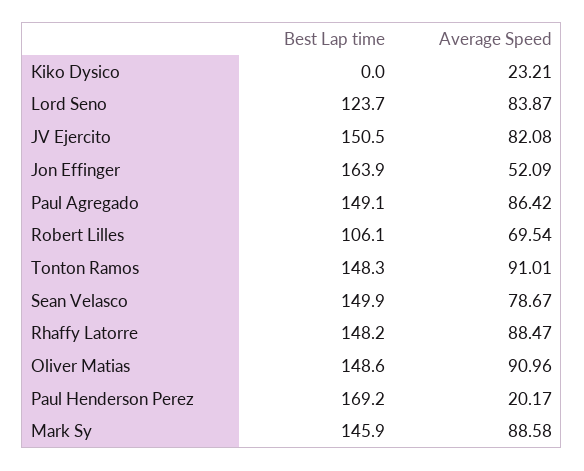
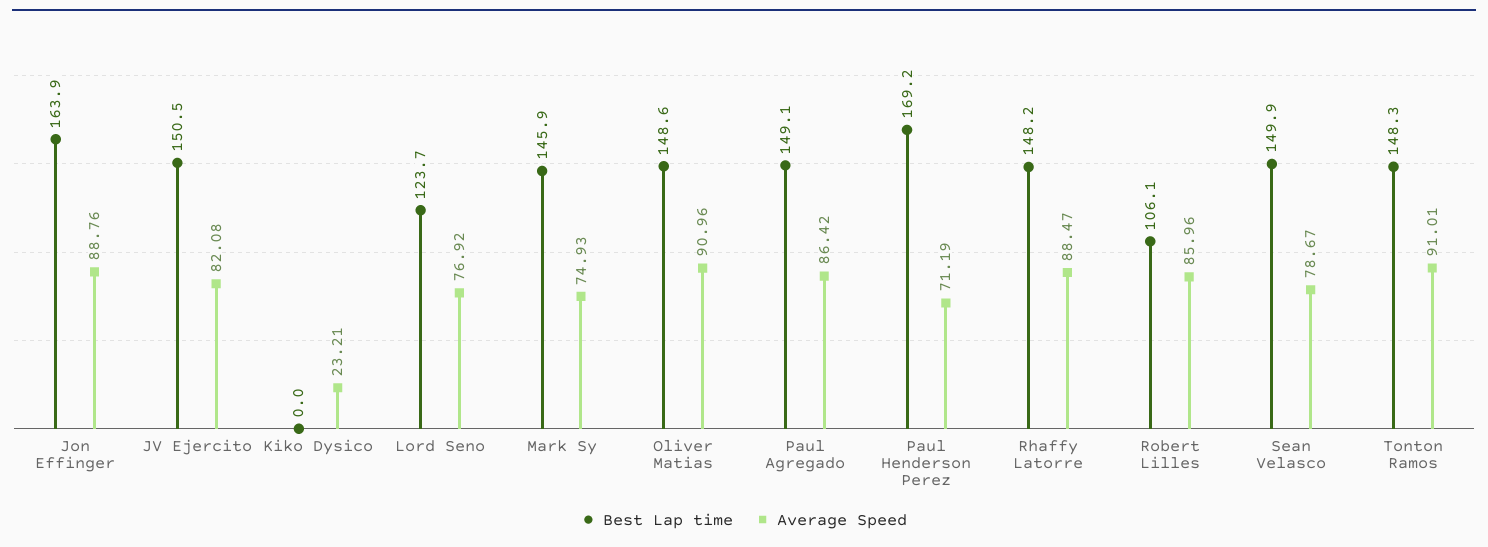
  {
    "Best Lap time": {
      "Kiko Dysico": 0,
      "Lord Seno": 123.7,
      "JV Ejercito": 150.5,
      "Jon Effinger": 163.9,
      "Paul Agregado": 149.1,
      "Robert Lilles": 106.1,
      "Tonton Ramos": 148.3,
      "Sean Velasco": 149.9,
      "Rhaffy Latorre": 148.2,
      "Oliver Matias": 148.6,
      "Paul Henderson Perez": 169.2,
      "Mark Sy": 145.9
    },
    "Average Speed": {
      "Kiko Dysico": 23.21,
-     "Lord Seno": 83.87,
+     "Lord Seno": 76.92,
      "JV Ejercito": 82.08,
-     "Jon Effinger": 52.09,
+     "Jon Effinger": 88.76,
      "Paul Agregado": 86.42,
-     "Robert Lilles": 69.54,
+     "Robert Lilles": 85.96,
      "Tonton Ramos": 91.01,
      "Sean Velasco": 78.67,
      "Rhaffy Latorre": 88.47,
      "Oliver Matias": 90.96,
-     "Paul Henderson Perez": 20.17,
+     "Paul Henderson Perez": 71.19,
-     "Mark Sy": 88.58
+     "Mark Sy": 74.93
    }
  }

